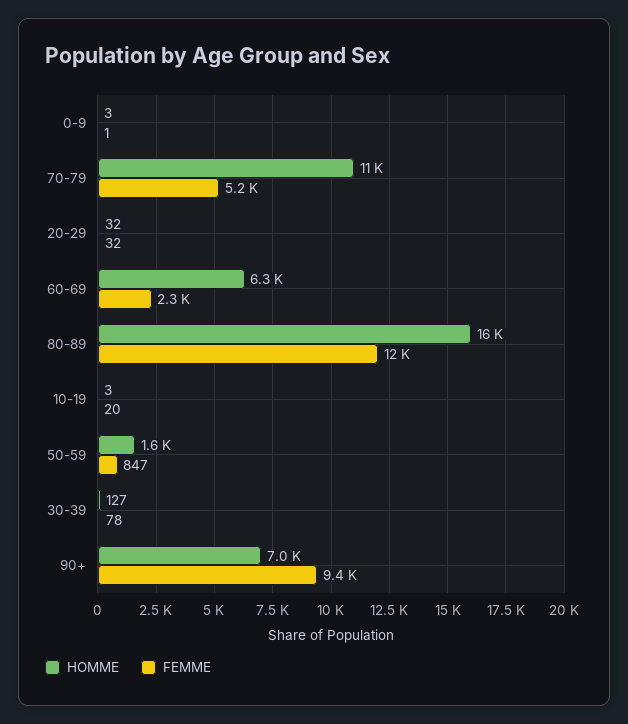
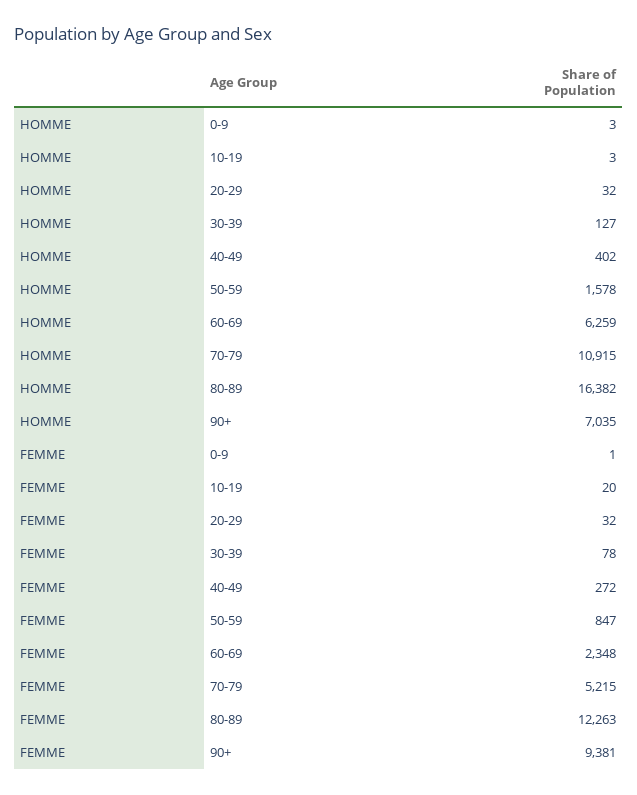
  {
    "HOMME": {
      "0-9": 3,
      "70-79": 10915,
      "20-29": 32,
      "60-69": 6259,
      "80-89": 16382,
      "10-19": 3,
      "50-59": 1578,
      "30-39": 127,
-     "90+": 7035
+     "90+": 7035,
+     "40-49": 402
    },
    "FEMME": {
      "0-9": 1,
      "70-79": 5215,
      "20-29": 32,
      "60-69": 2348,
      "80-89": 12263,
      "10-19": 20,
      "50-59": 847,
      "30-39": 78,
-     "90+": 9381
+     "90+": 9381,
+     "40-49": 272
    }
  }

